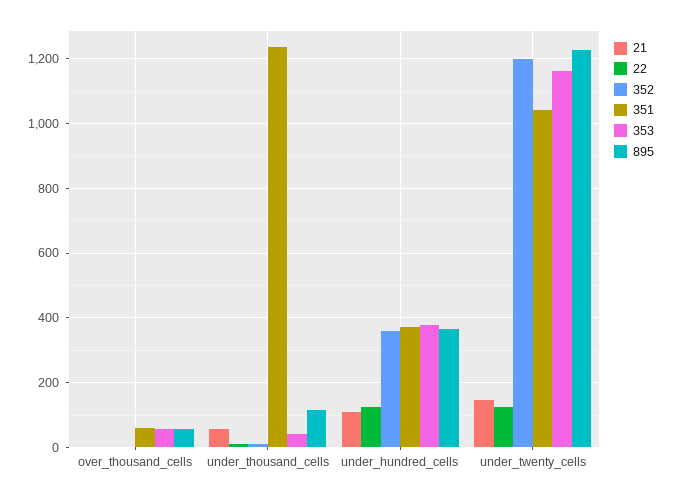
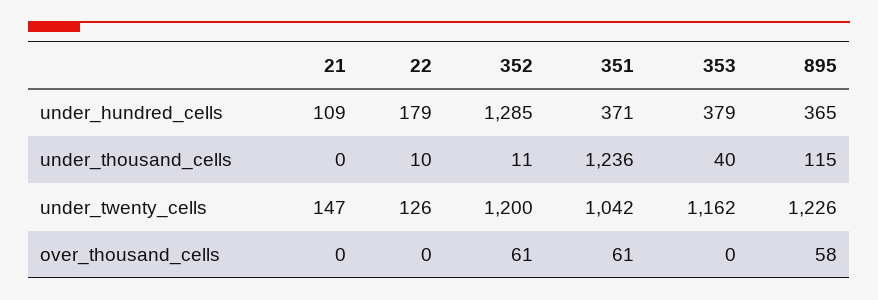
  {
    "21": {
      "over_thousand_cells": 0,
-     "under_thousand_cells": 60,
+     "under_thousand_cells": 0,
      "under_hundred_cells": 109,
      "under_twenty_cells": 147
    },
    "22": {
      "over_thousand_cells": 0,
      "under_thousand_cells": 10,
-     "under_hundred_cells": 120,
+     "under_hundred_cells": 179,
      "under_twenty_cells": 126
    },
    "352": {
-     "over_thousand_cells": 0,
+     "over_thousand_cells": 61,
      "under_thousand_cells": 11,
-     "under_hundred_cells": 360,
+     "under_hundred_cells": 1285,
      "under_twenty_cells": 1200
    },
    "351": {
      "over_thousand_cells": 61,
      "under_thousand_cells": 1236,
      "under_hundred_cells": 371,
      "under_twenty_cells": 1042
    },
    "353": {
-     "over_thousand_cells": 60,
+     "over_thousand_cells": 0,
      "under_thousand_cells": 40,
      "under_hundred_cells": 379,
      "under_twenty_cells": 1162
    },
    "895": {
      "over_thousand_cells": 58,
      "under_thousand_cells": 115,
      "under_hundred_cells": 365,
      "under_twenty_cells": 1226
    }
  }

